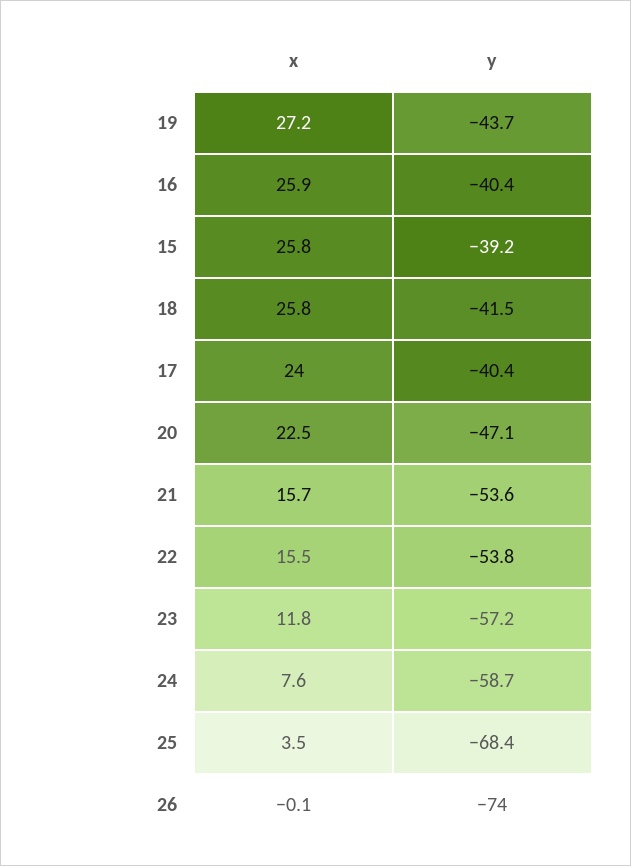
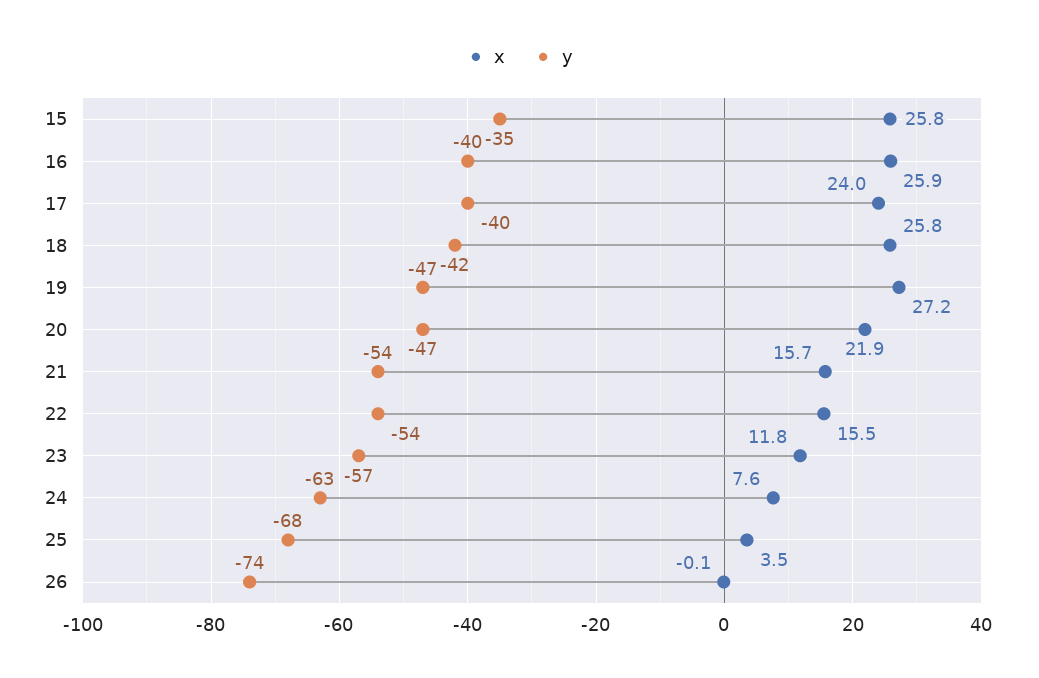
  {
    "x": {
      "19": 27.2,
      "16": 25.9,
      "15": 25.8,
      "18": 25.8,
      "17": 24,
-     "20": 22.5,
+     "20": 21.9,
      "21": 15.7,
      "22": 15.5,
      "23": 11.8,
      "24": 7.6,
      "25": 3.5,
      "26": -0.1
    },
    "y": {
-     "19": -43.7,
+     "19": -47,
      "16": -40.4,
-     "15": -39.2,
+     "15": -35,
      "18": -41.5,
      "17": -40.4,
      "20": -47.1,
      "21": -53.6,
      "22": -53.8,
      "23": -57.2,
-     "24": -58.7,
+     "24": -63,
      "25": -68.4,
      "26": -74
    }
  }

